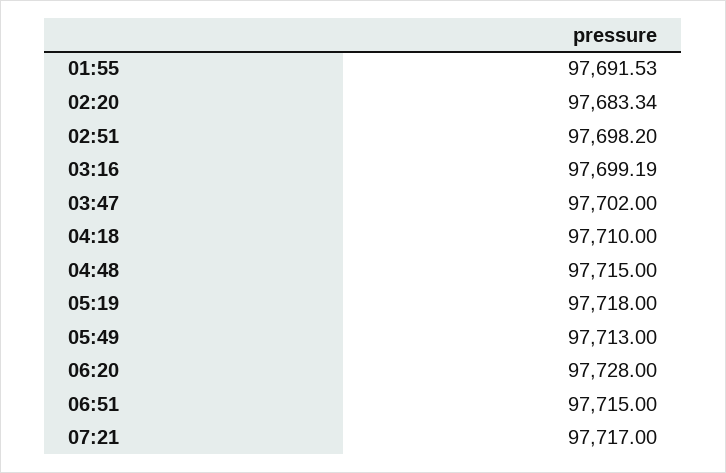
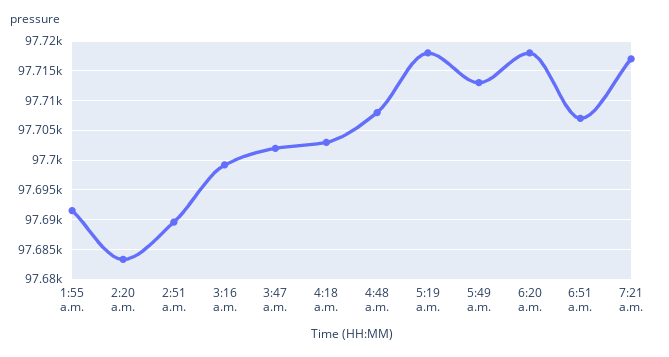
  {
    "01:55": 97691.53,
    "02:20": 97683.34,
-   "02:51": 97698.2,
+   "02:51": 97690,
    "03:16": 97699.19,
    "03:47": 97702,
-   "04:18": 97710,
+   "04:18": 97702.5,
-   "04:48": 97715,
+   "04:48": 97707.5,
    "05:19": 97718,
    "05:49": 97713,
-   "06:20": 97728,
+   "06:20": 97717.5,
-   "06:51": 97715,
+   "06:51": 97707.5,
    "07:21": 97717
  }

